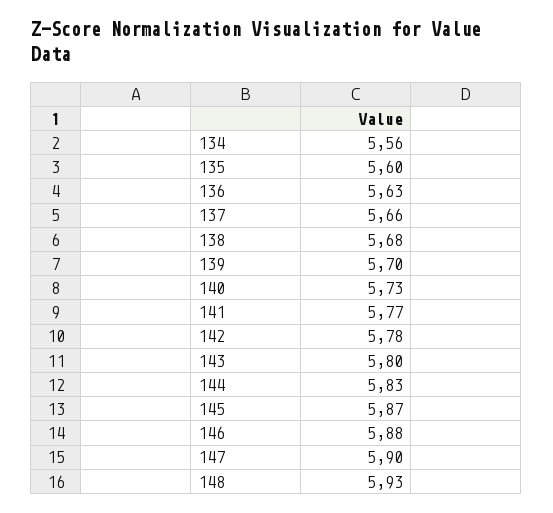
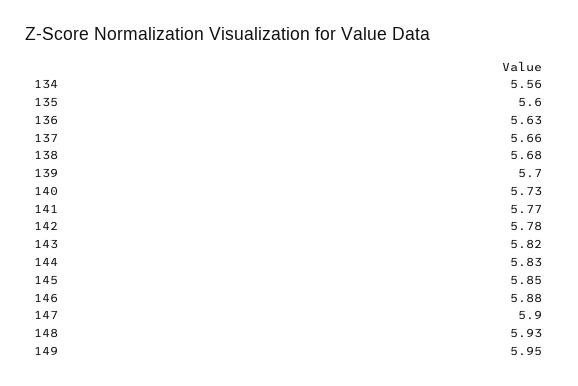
  {
    "134": 5.56,
    "135": 5.6,
    "136": 5.63,
    "137": 5.66,
    "138": 5.68,
    "139": 5.7,
    "140": 5.73,
    "141": 5.77,
    "142": 5.78,
-   "143": 5.8,
+   "143": 5.82,
    "144": 5.83,
-   "145": 5.87,
+   "145": 5.85,
    "146": 5.88,
    "147": 5.9,
-   "148": 5.93
+   "148": 5.93,
+   "149": 5.95
  }

